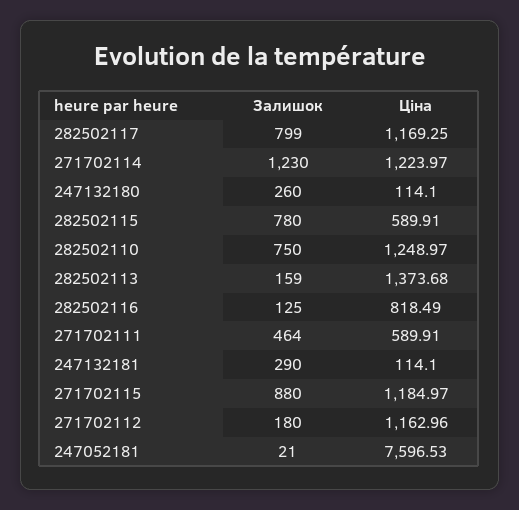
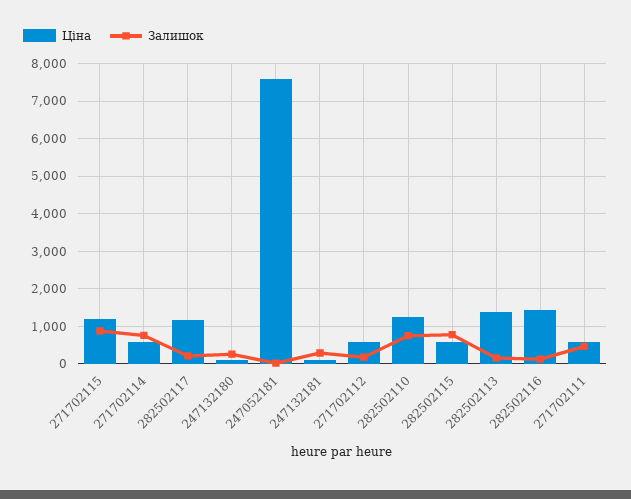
  {
    "Залишок": {
-     "282502117": 799,
+     "282502117": 200,
-     "271702114": 1230,
+     "271702114": 800,
      "247132180": 260,
      "282502115": 780,
      "282502110": 750,
      "282502113": 159,
      "282502116": 125,
      "271702111": 464,
      "247132181": 290,
      "271702115": 880,
      "271702112": 180,
      "247052181": 21
    },
    "Ціна": {
      "282502117": 1169.25,
-     "271702114": 1223.97,
+     "271702114": 600,
      "247132180": 114.1,
      "282502115": 589.91,
      "282502110": 1248.97,
      "282502113": 1373.68,
-     "282502116": 818.49,
+     "282502116": 1400,
      "271702111": 589.91,
      "247132181": 114.1,
      "271702115": 1184.97,
-     "271702112": 1162.96,
+     "271702112": 600,
      "247052181": 7596.53
    }
  }

